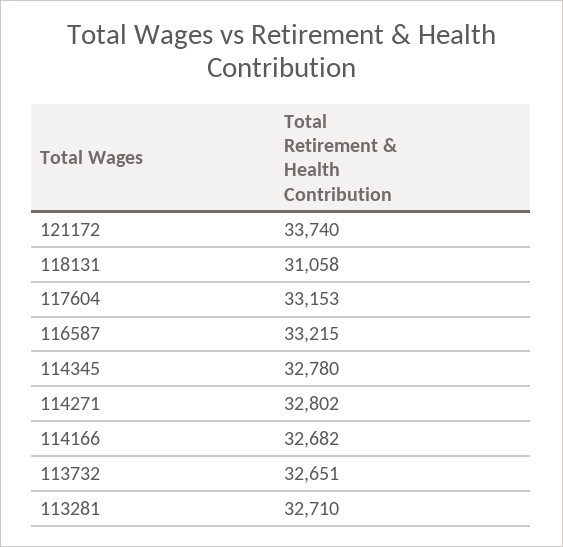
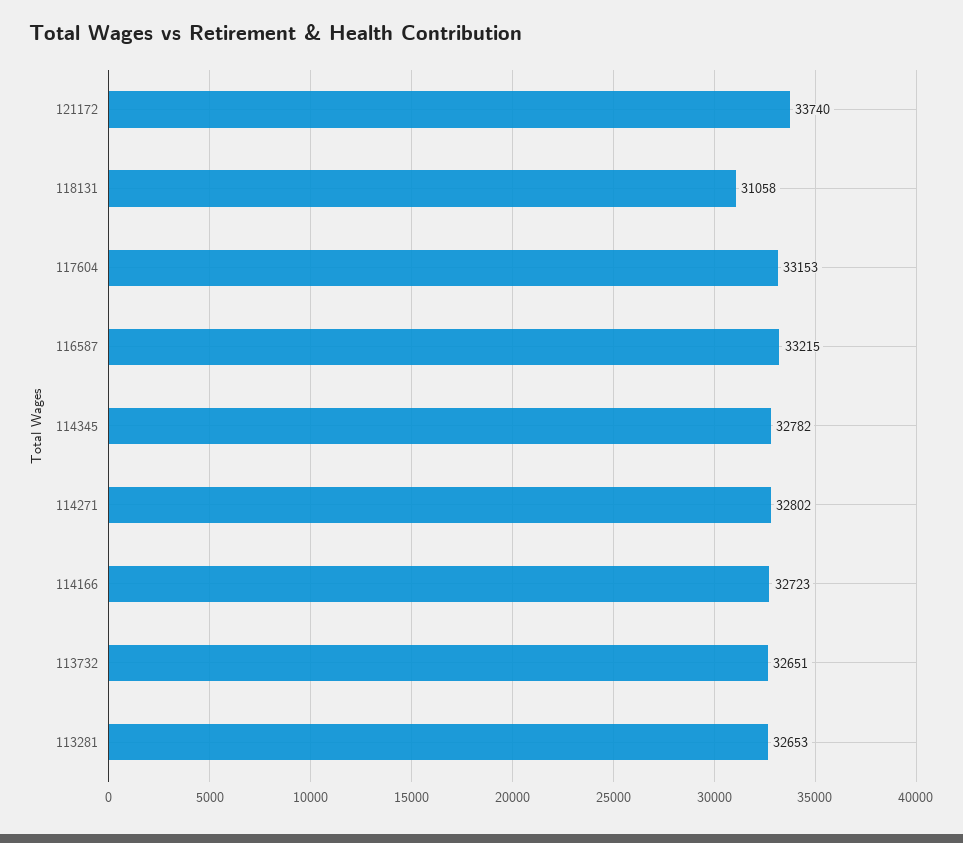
  {
    "121172": 33740,
    "118131": 31058,
    "117604": 33153,
    "116587": 33215,
-   "114345": 32780,
+   "114345": 32782,
    "114271": 32802,
-   "114166": 32682,
+   "114166": 32723,
    "113732": 32651,
-   "113281": 32710
+   "113281": 32653
  }

